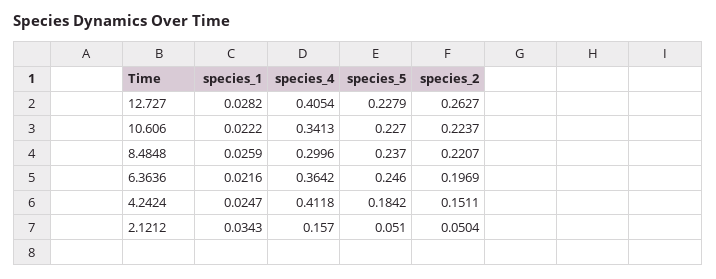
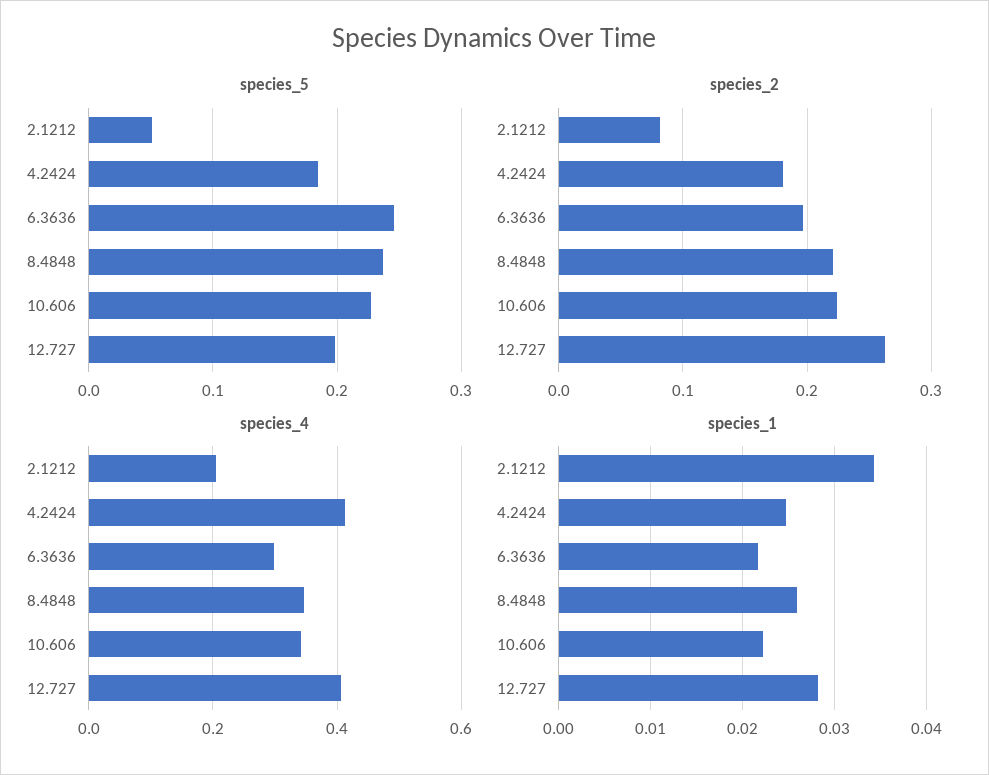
  {
    "species_1": {
      "12.727": 0.0282,
      "10.606": 0.0222,
      "8.4848": 0.0259,
      "6.3636": 0.0216,
      "4.2424": 0.0247,
      "2.1212": 0.0343
    },
    "species_4": {
      "12.727": 0.4054,
      "10.606": 0.3413,
-     "8.4848": 0.2996,
+     "8.4848": 0.34,
-     "6.3636": 0.3642,
+     "6.3636": 0.3,
      "4.2424": 0.4118,
-     "2.1212": 0.157
+     "2.1212": 0.2
    },
    "species_5": {
-     "12.727": 0.2279,
+     "12.727": 0.2,
      "10.606": 0.227,
      "8.4848": 0.237,
      "6.3636": 0.246,
      "4.2424": 0.1842,
      "2.1212": 0.051
    },
    "species_2": {
      "12.727": 0.2627,
      "10.606": 0.2237,
      "8.4848": 0.2207,
      "6.3636": 0.1969,
-     "4.2424": 0.1511,
+     "4.2424": 0.18,
-     "2.1212": 0.0504
+     "2.1212": 0.08
    }
  }

